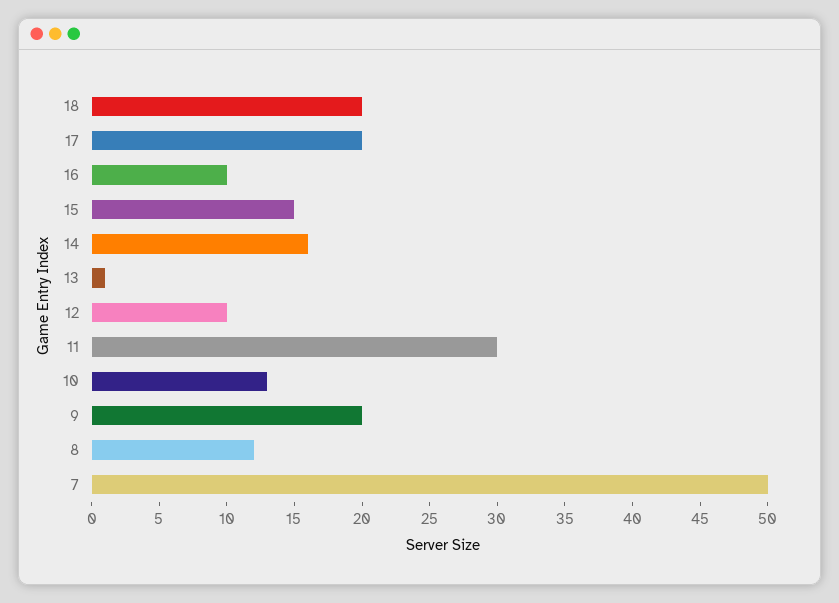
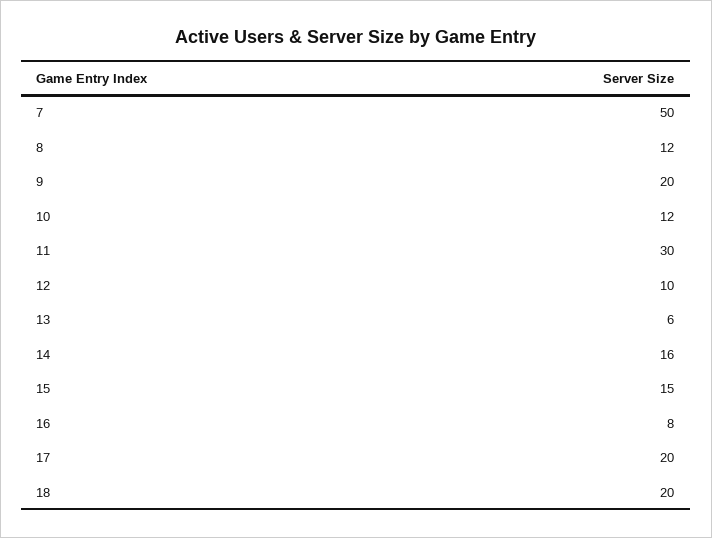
  {
    "18": 20,
    "17": 20,
-   "16": 10,
+   "16": 8,
    "15": 15,
    "14": 16,
-   "13": 1,
+   "13": 6,
    "12": 10,
    "11": 30,
-   "10": 13,
+   "10": 12,
    "9": 20,
    "8": 12,
    "7": 50
  }

